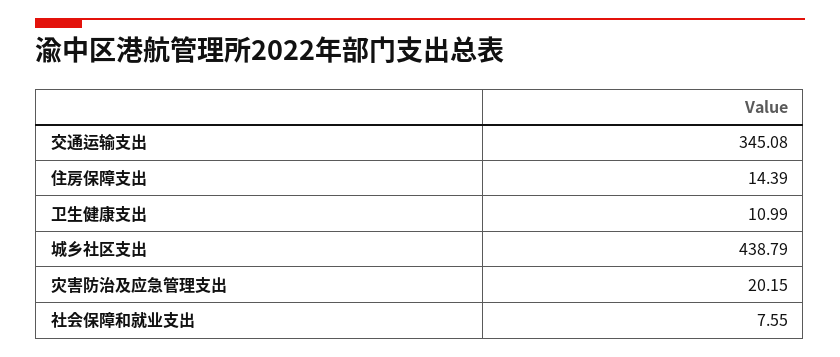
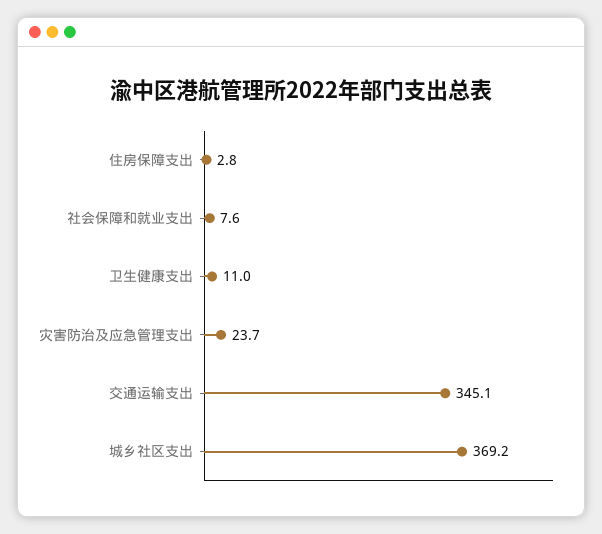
  {
    "交通运输支出": 345.08,
-   "住房保障支出": 14.39,
+   "住房保障支出": 2.8,
    "卫生健康支出": 10.99,
-   "城乡社区支出": 438.79,
+   "城乡社区支出": 369.2,
-   "灾害防治及应急管理支出": 20.15,
+   "灾害防治及应急管理支出": 23.7,
    "社会保障和就业支出": 7.55
  }

